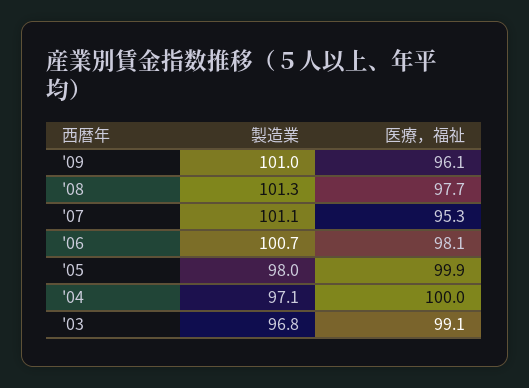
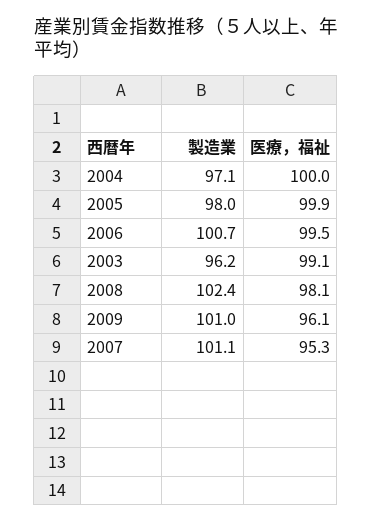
  {
    "製造業": {
      "'09": 101,
-     "'08": 101.3,
+     "'08": 102.4,
      "'07": 101.1,
      "'06": 100.7,
      "'05": 98,
      "'04": 97.1,
-     "'03": 96.8
+     "'03": 96.2
    },
    "医療，福祉": {
      "'09": 96.1,
-     "'08": 97.7,
+     "'08": 98.1,
      "'07": 95.3,
-     "'06": 98.1,
+     "'06": 99.5,
      "'05": 99.9,
      "'04": 100,
      "'03": 99.1
    }
  }

